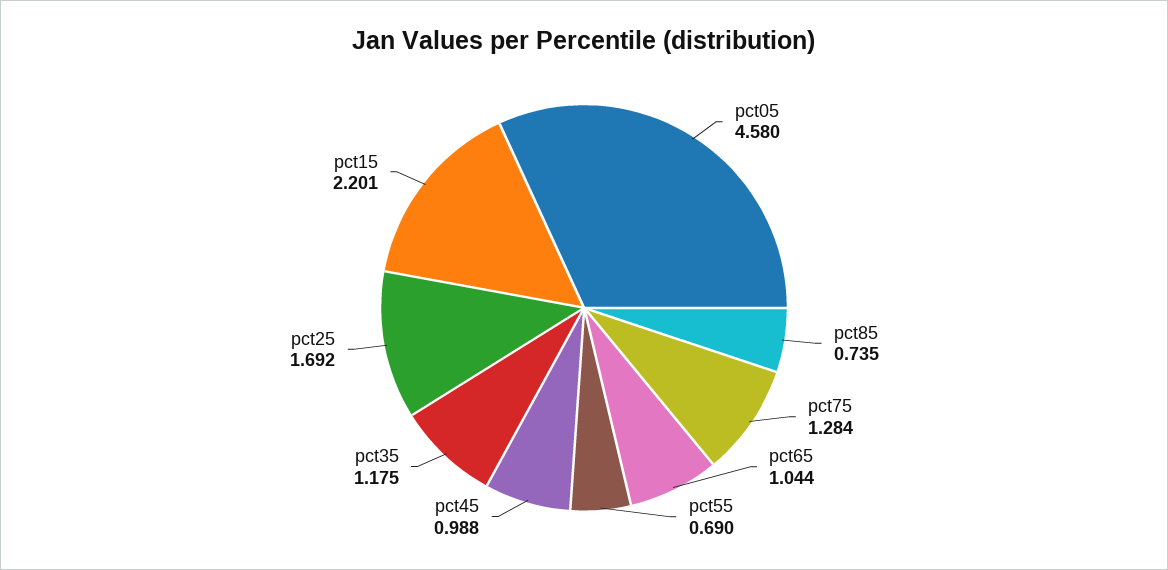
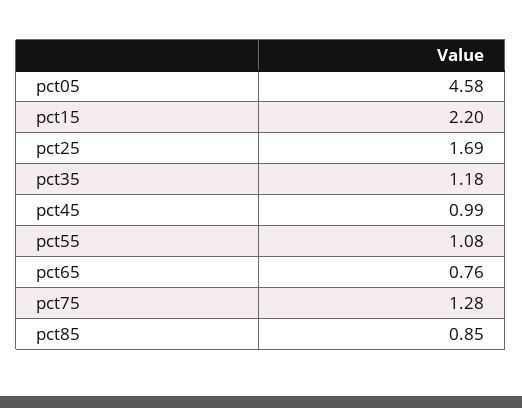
  {
    "pct05": 4.58,
-   "pct85": 0.735,
+   "pct85": 0.85,
    "pct75": 1.284,
-   "pct65": 1.044,
+   "pct65": 0.76,
-   "pct55": 0.69,
+   "pct55": 1.08,
    "pct45": 0.988,
    "pct35": 1.175,
    "pct25": 1.692,
    "pct15": 2.201
  }

